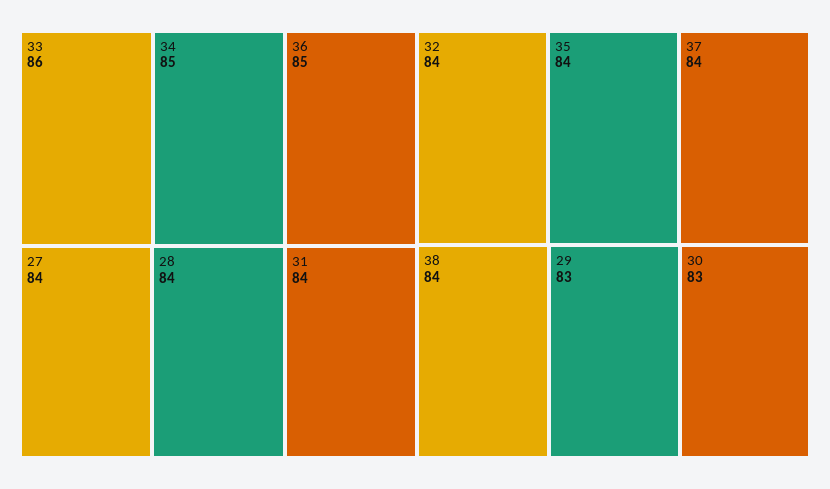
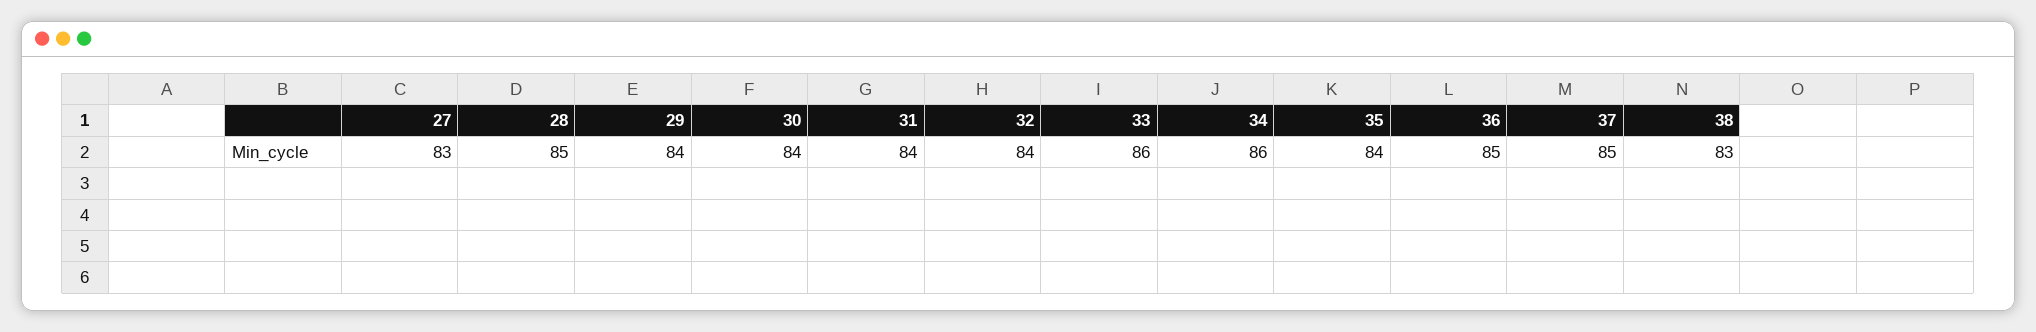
  {
    "33": 86,
-   "34": 85,
+   "34": 86,
    "36": 85,
-   "27": 84,
+   "27": 83,
-   "28": 84,
+   "28": 85,
    "31": 84,
    "32": 84,
    "35": 84,
-   "37": 84,
+   "37": 85,
-   "38": 84,
+   "38": 83,
-   "29": 83,
+   "29": 84,
-   "30": 83
+   "30": 84
  }

